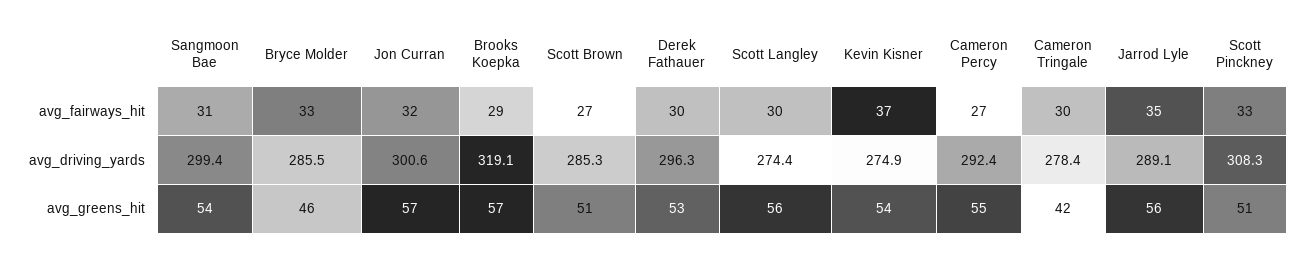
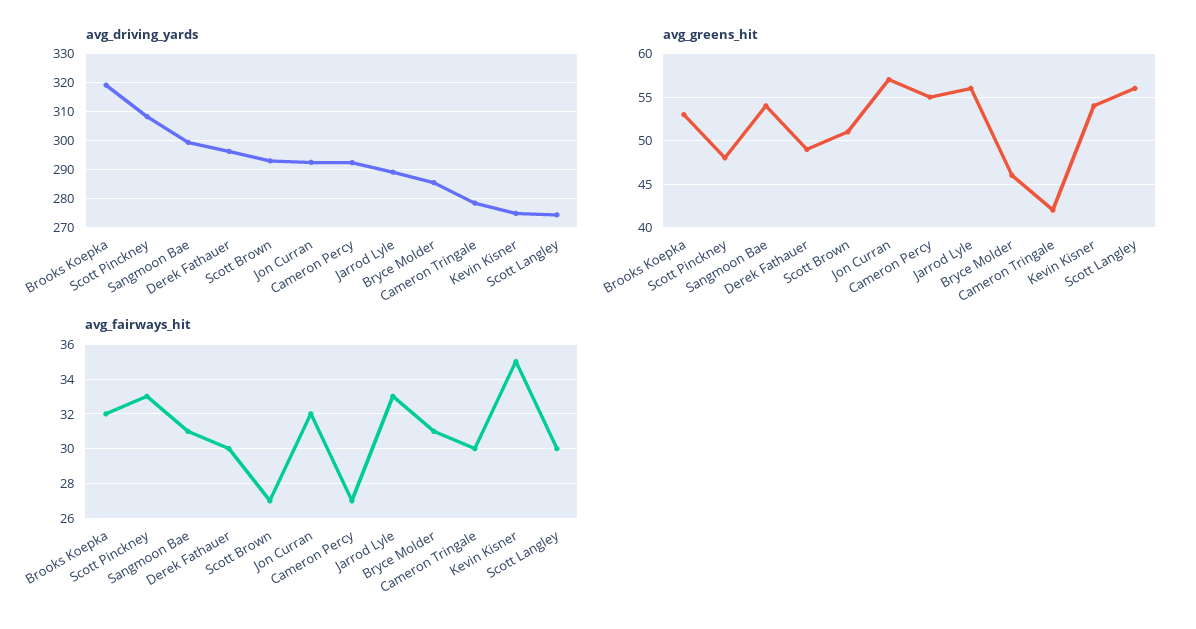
  {
    "avg_fairways_hit": {
      "Sangmoon Bae": 31,
-     "Bryce Molder": 33,
+     "Bryce Molder": 31,
      "Jon Curran": 32,
-     "Brooks Koepka": 29,
+     "Brooks Koepka": 32,
      "Scott Brown": 27,
      "Derek Fathauer": 30,
      "Scott Langley": 30,
-     "Kevin Kisner": 37,
+     "Kevin Kisner": 35,
      "Cameron Percy": 27,
      "Cameron Tringale": 30,
-     "Jarrod Lyle": 35,
+     "Jarrod Lyle": 33,
      "Scott Pinckney": 33
    },
    "avg_driving_yards": {
      "Sangmoon Bae": 299.4,
      "Bryce Molder": 285.5,
-     "Jon Curran": 300.6,
+     "Jon Curran": 292.5,
      "Brooks Koepka": 319.1,
-     "Scott Brown": 285.3,
+     "Scott Brown": 292.5,
      "Derek Fathauer": 296.3,
      "Scott Langley": 274.4,
      "Kevin Kisner": 274.9,
      "Cameron Percy": 292.4,
      "Cameron Tringale": 278.4,
      "Jarrod Lyle": 289.1,
      "Scott Pinckney": 308.3
    },
    "avg_greens_hit": {
      "Sangmoon Bae": 54,
      "Bryce Molder": 46,
      "Jon Curran": 57,
-     "Brooks Koepka": 57,
+     "Brooks Koepka": 53,
      "Scott Brown": 51,
-     "Derek Fathauer": 53,
+     "Derek Fathauer": 49,
      "Scott Langley": 56,
      "Kevin Kisner": 54,
      "Cameron Percy": 55,
      "Cameron Tringale": 42,
      "Jarrod Lyle": 56,
-     "Scott Pinckney": 51
+     "Scott Pinckney": 48
    }
  }

